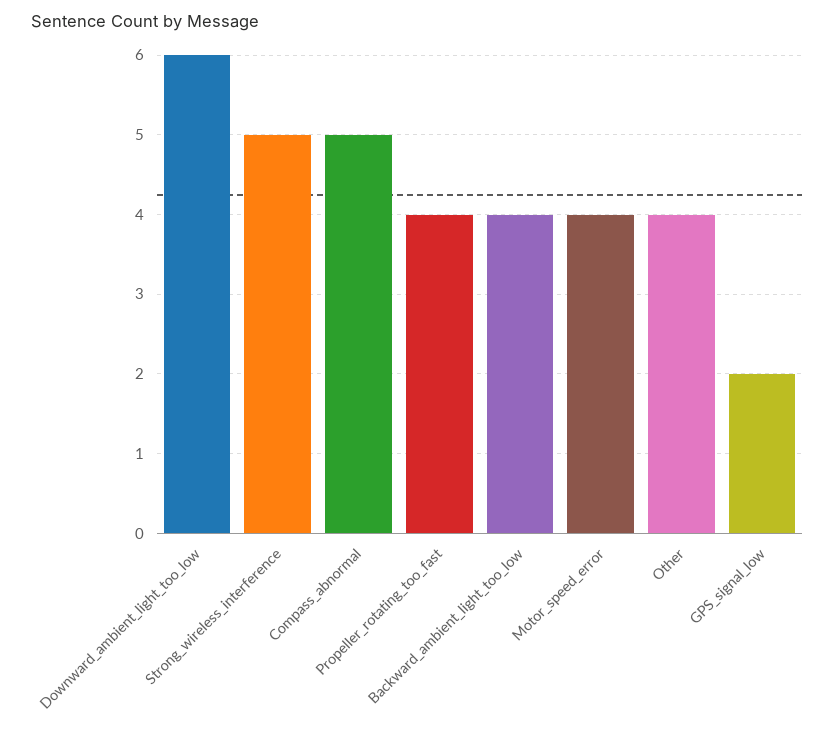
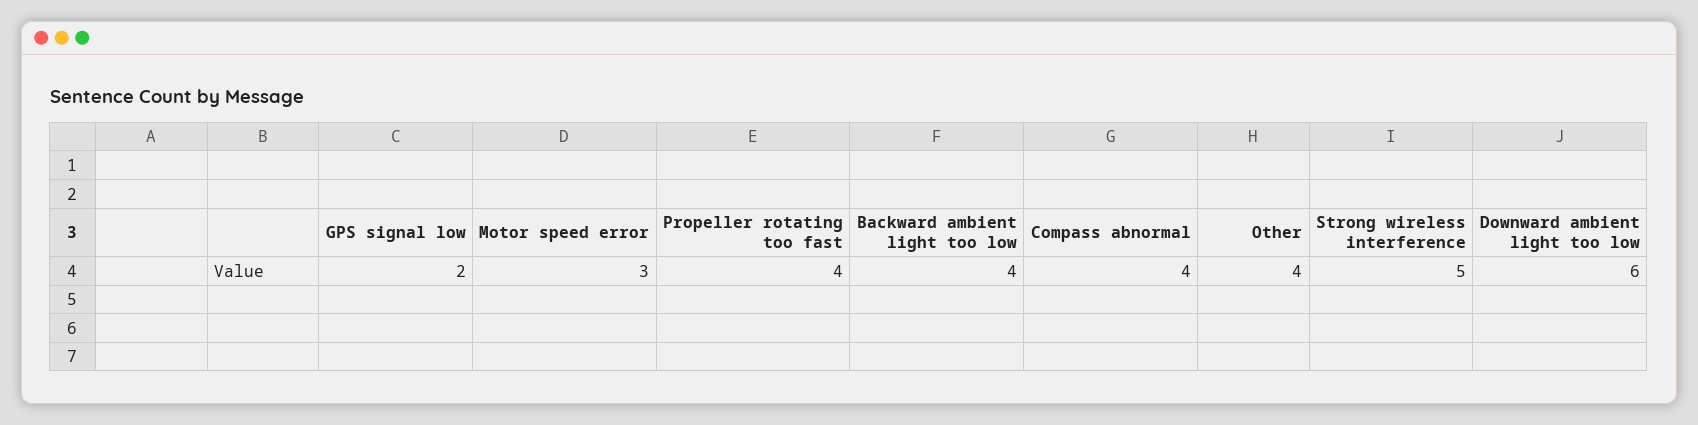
  {
    "Downward_ambient_light_too_low": 6,
    "Strong_wireless_interference": 5,
-   "Compass_abnormal": 5,
+   "Compass_abnormal": 4,
    "Propeller_rotating_too_fast": 4,
    "Backward_ambient_light_too_low": 4,
-   "Motor_speed_error": 4,
+   "Motor_speed_error": 3,
    "Other": 4,
    "GPS_signal_low": 2
  }

